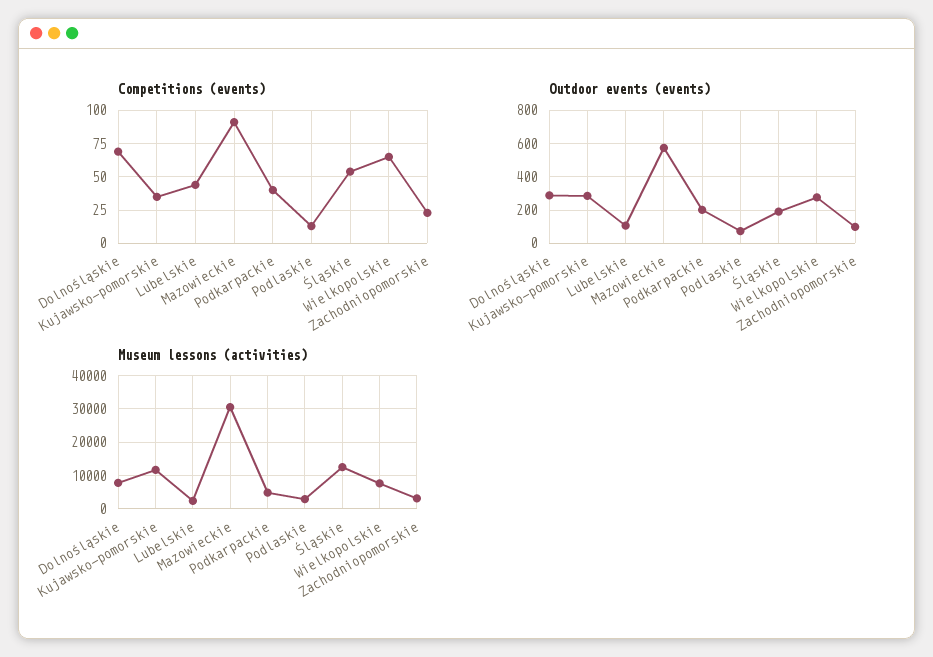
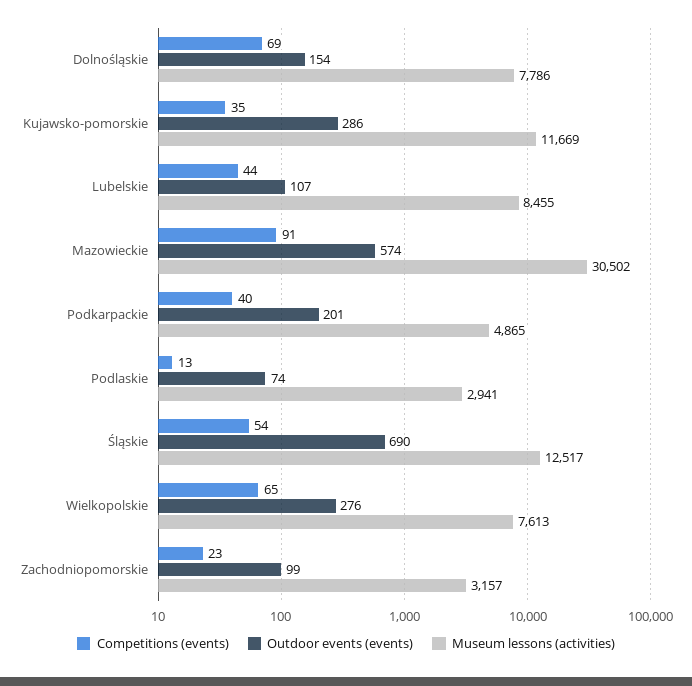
  {
    "Competitions (events)": {
      "Dolnośląskie": 69,
      "Kujawsko-pomorskie": 35,
      "Lubelskie": 44,
      "Mazowieckie": 91,
      "Podkarpackie": 40,
      "Podlaskie": 13,
      "Śląskie": 54,
      "Wielkopolskie": 65,
      "Zachodniopomorskie": 23
    },
    "Outdoor events (events)": {
-     "Dolnośląskie": 300,
+     "Dolnośląskie": 154,
      "Kujawsko-pomorskie": 286,
      "Lubelskie": 107,
      "Mazowieckie": 574,
      "Podkarpackie": 201,
      "Podlaskie": 74,
-     "Śląskie": 200,
+     "Śląskie": 690,
      "Wielkopolskie": 276,
      "Zachodniopomorskie": 99
    },
    "Museum lessons (activities)": {
      "Dolnośląskie": 7786,
      "Kujawsko-pomorskie": 11669,
-     "Lubelskie": 2000,
+     "Lubelskie": 8455,
      "Mazowieckie": 30502,
      "Podkarpackie": 4865,
      "Podlaskie": 2941,
      "Śląskie": 12517,
      "Wielkopolskie": 7613,
      "Zachodniopomorskie": 3157
    }
  }

